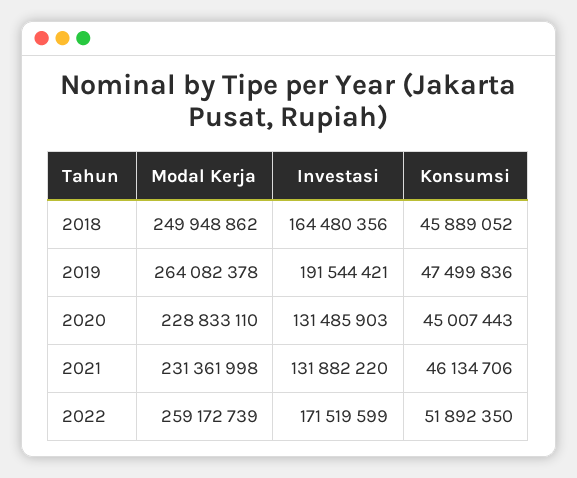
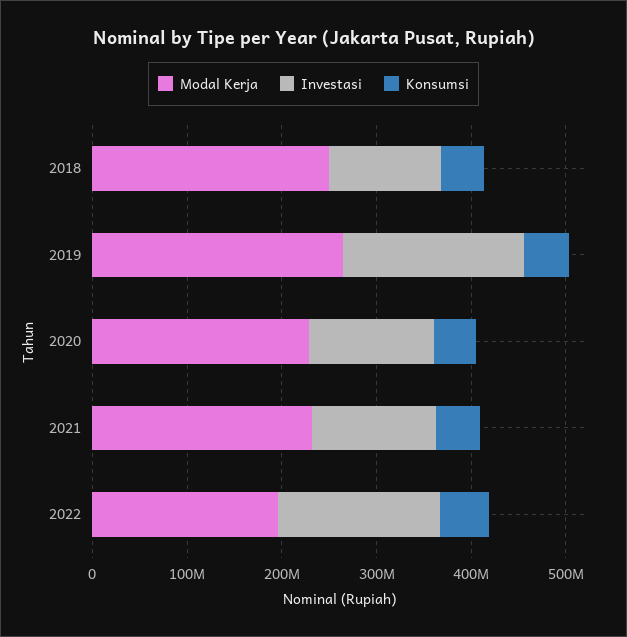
  {
    "Modal Kerja": {
      "2018": 249948862,
      "2019": 264082378,
      "2020": 228833110,
      "2021": 231361998,
-     "2022": 259172739
+     "2022": 200000000
    },
    "Investasi": {
-     "2018": 164480356,
+     "2018": 120000000,
      "2019": 191544421,
      "2020": 131485903,
      "2021": 131882220,
      "2022": 171519599
    },
    "Konsumsi": {
      "2018": 45889052,
      "2019": 47499836,
      "2020": 45007443,
      "2021": 46134706,
      "2022": 51892350
    }
  }

